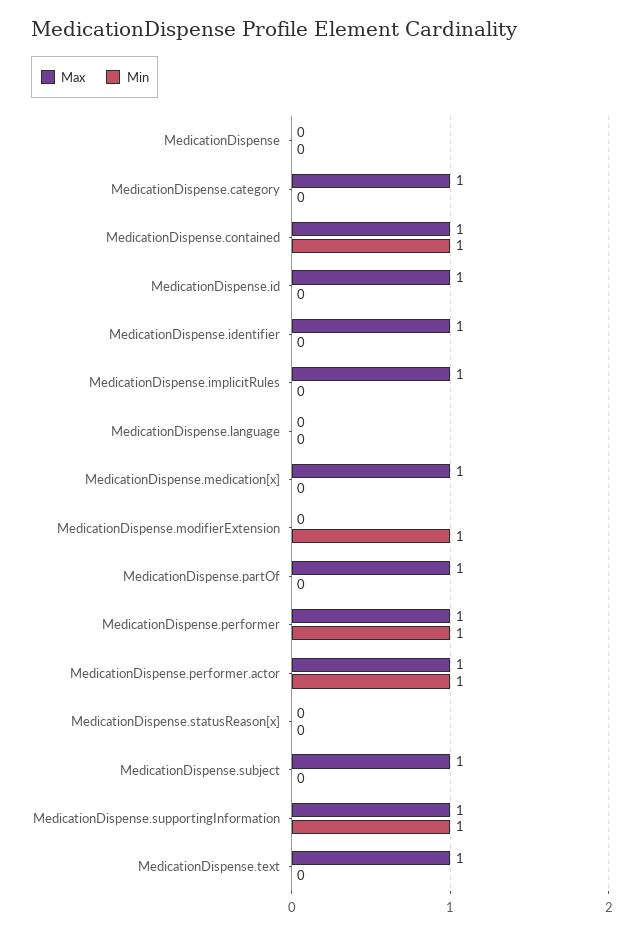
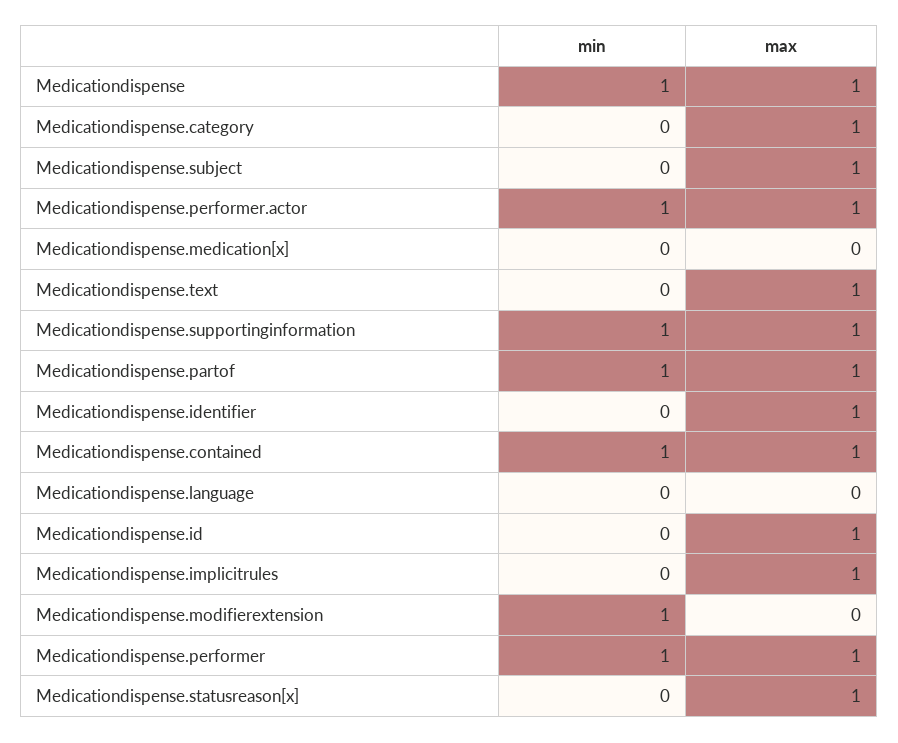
  {
    "Max": {
-     "MedicationDispense": 0,
+     "MedicationDispense": 1,
      "MedicationDispense.category": 1,
      "MedicationDispense.contained": 1,
      "MedicationDispense.id": 1,
      "MedicationDispense.identifier": 1,
      "MedicationDispense.implicitRules": 1,
      "MedicationDispense.language": 0,
-     "MedicationDispense.medication[x]": 1,
+     "MedicationDispense.medication[x]": 0,
      "MedicationDispense.modifierExtension": 0,
      "MedicationDispense.partOf": 1,
      "MedicationDispense.performer": 1,
      "MedicationDispense.performer.actor": 1,
-     "MedicationDispense.statusReason[x]": 0,
+     "MedicationDispense.statusReason[x]": 1,
      "MedicationDispense.subject": 1,
      "MedicationDispense.supportingInformation": 1,
      "MedicationDispense.text": 1
    },
    "Min": {
-     "MedicationDispense": 0,
+     "MedicationDispense": 1,
      "MedicationDispense.category": 0,
      "MedicationDispense.contained": 1,
      "MedicationDispense.id": 0,
      "MedicationDispense.identifier": 0,
      "MedicationDispense.implicitRules": 0,
      "MedicationDispense.language": 0,
      "MedicationDispense.medication[x]": 0,
      "MedicationDispense.modifierExtension": 1,
-     "MedicationDispense.partOf": 0,
+     "MedicationDispense.partOf": 1,
      "MedicationDispense.performer": 1,
      "MedicationDispense.performer.actor": 1,
      "MedicationDispense.statusReason[x]": 0,
      "MedicationDispense.subject": 0,
      "MedicationDispense.supportingInformation": 1,
      "MedicationDispense.text": 0
    }
  }

